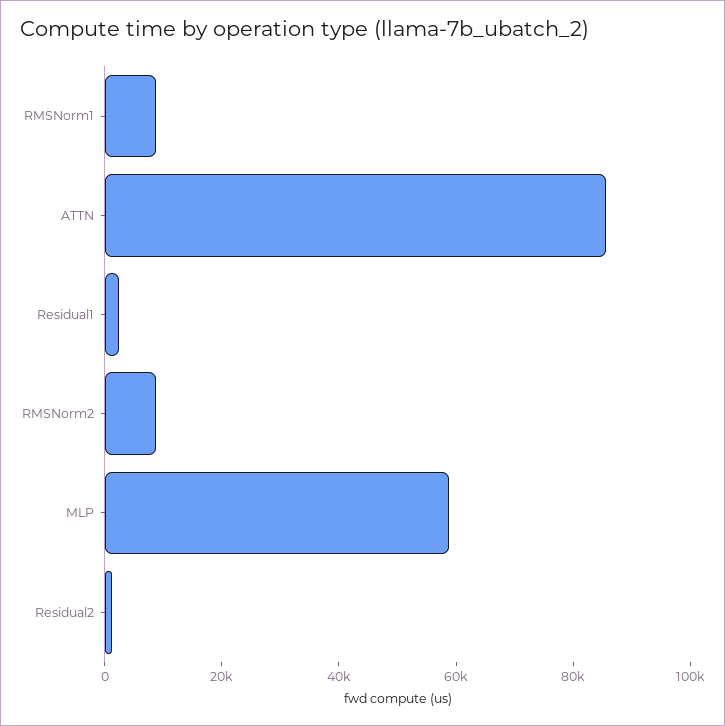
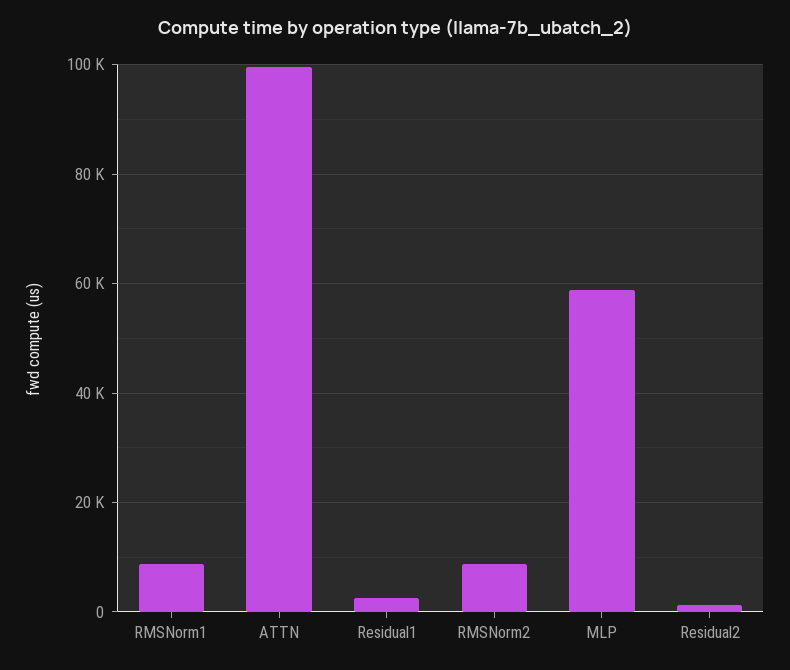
  {
    "RMSNorm1": 8000,
-   "ATTN": 85000,
+   "ATTN": 100000,
    "Residual1": 2000,
    "RMSNorm2": 8000,
    "MLP": 58000,
    "Residual2": 2000
  }

